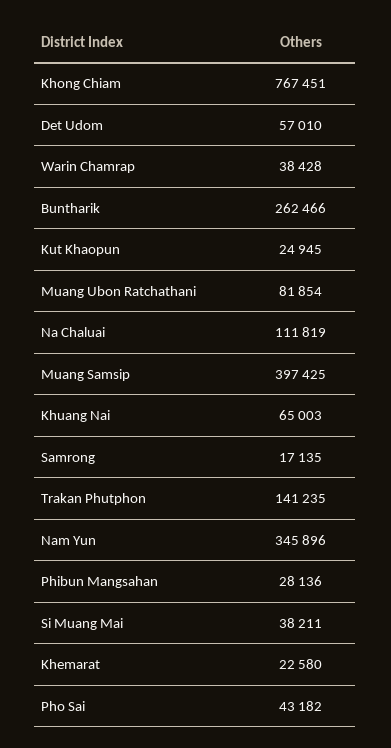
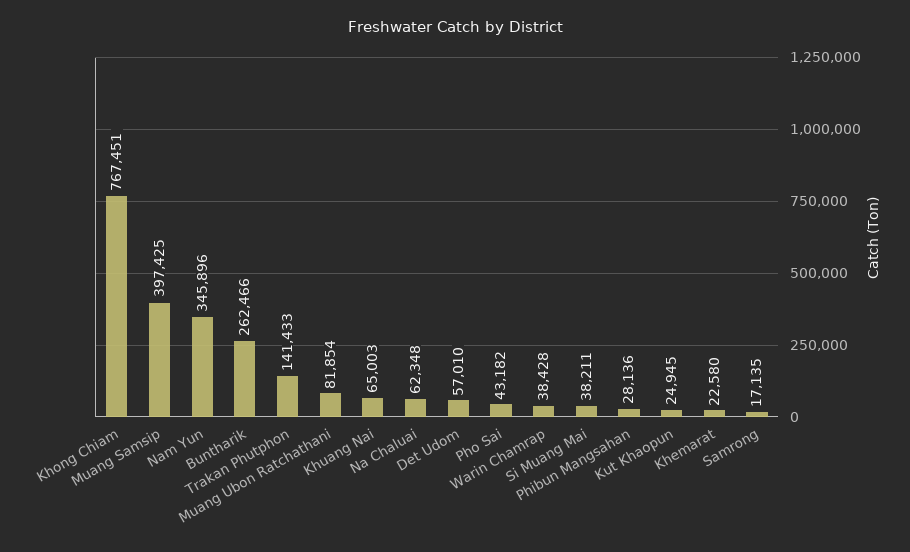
  {
    "Khong Chiam": 767451,
    "Det Udom": 57010,
    "Warin Chamrap": 38428,
    "Buntharik": 262466,
    "Kut Khaopun": 24945,
    "Muang Ubon Ratchathani": 81854,
-   "Na Chaluai": 111819,
+   "Na Chaluai": 62348,
    "Muang Samsip": 397425,
    "Khuang Nai": 65003,
    "Samrong": 17135,
-   "Trakan Phutphon": 141235,
+   "Trakan Phutphon": 141433,
    "Nam Yun": 345896,
    "Phibun Mangsahan": 28136,
    "Si Muang Mai": 38211,
    "Khemarat": 22580,
    "Pho Sai": 43182
  }

